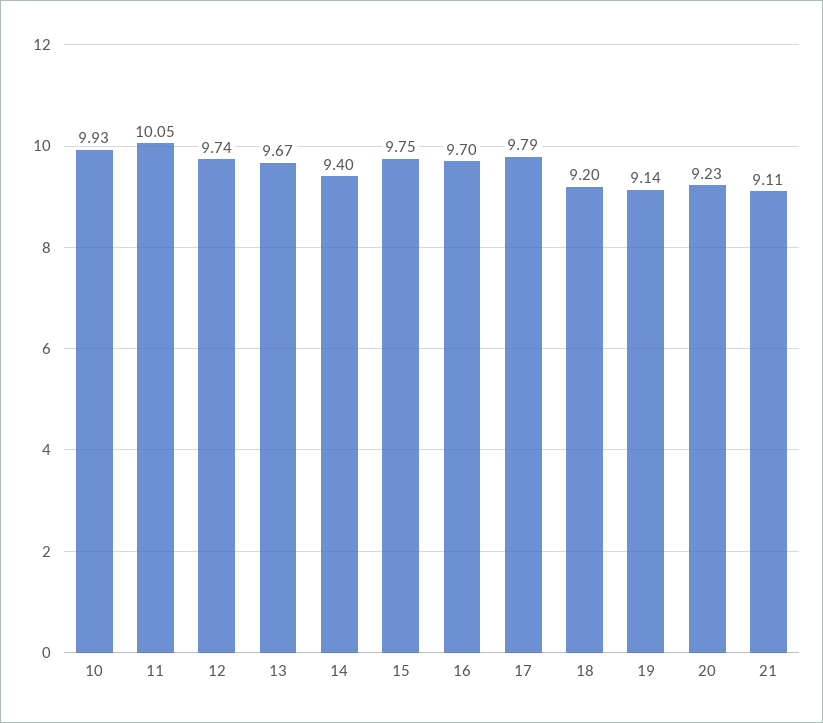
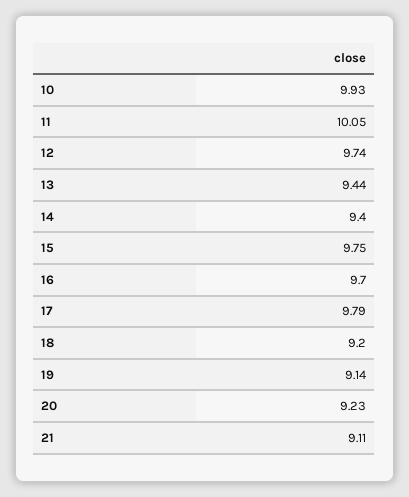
  {
    "10": 9.93,
    "11": 10.05,
    "12": 9.74,
-   "13": 9.67,
+   "13": 9.44,
    "14": 9.4,
    "15": 9.75,
    "16": 9.7,
    "17": 9.79,
    "18": 9.2,
    "19": 9.14,
    "20": 9.23,
    "21": 9.11
  }

